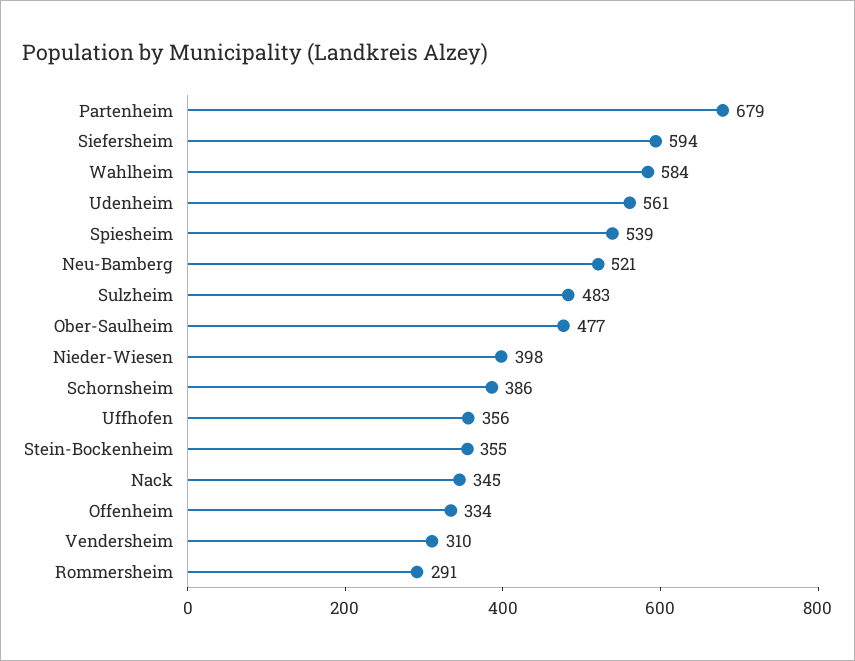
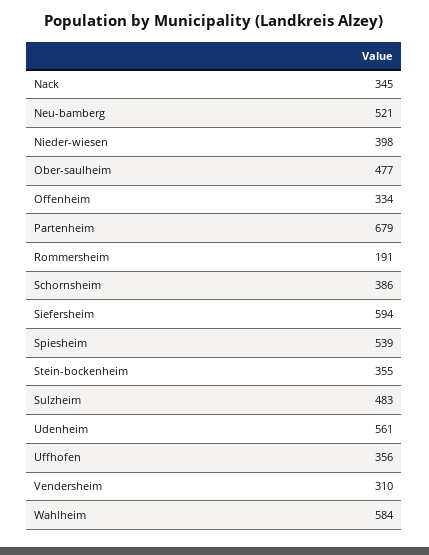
  {
    "Partenheim": 679,
    "Siefersheim": 594,
    "Wahlheim": 584,
    "Udenheim": 561,
    "Spiesheim": 539,
    "Neu-Bamberg": 521,
    "Sulzheim": 483,
    "Ober-Saulheim": 477,
    "Nieder-Wiesen": 398,
    "Schornsheim": 386,
    "Uffhofen": 356,
    "Stein-Bockenheim": 355,
    "Nack": 345,
    "Offenheim": 334,
    "Vendersheim": 310,
-   "Rommersheim": 291
+   "Rommersheim": 191
  }

